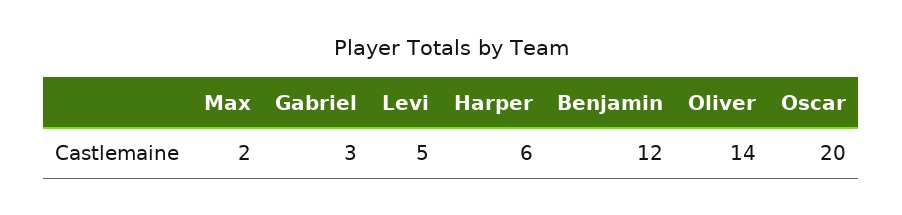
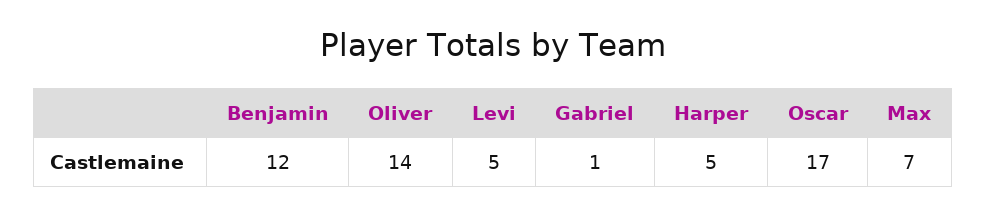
  {
-   "Max": 2,
+   "Max": 7,
-   "Gabriel": 3,
+   "Gabriel": 1,
    "Levi": 5,
-   "Harper": 6,
+   "Harper": 5,
    "Benjamin": 12,
    "Oliver": 14,
-   "Oscar": 20
+   "Oscar": 17
  }

